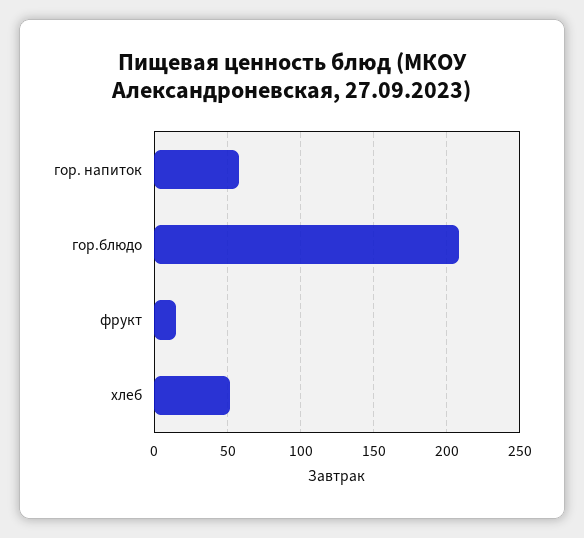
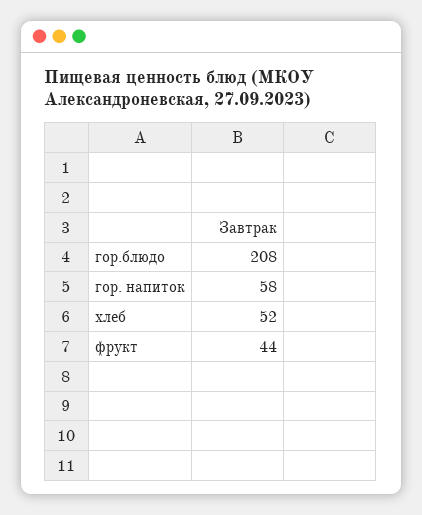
  {
    "гор. напиток": 58,
    "гор.блюдо": 208,
-   "фрукт": 15,
+   "фрукт": 44,
    "хлеб": 52
  }

